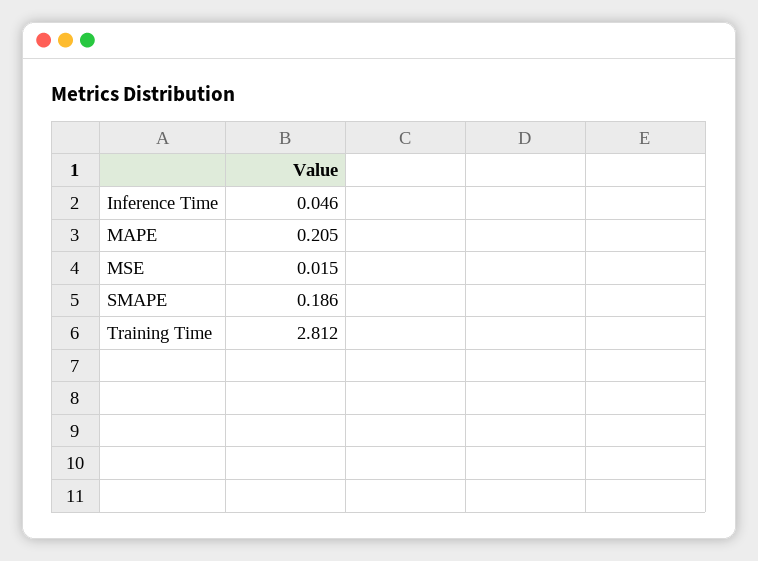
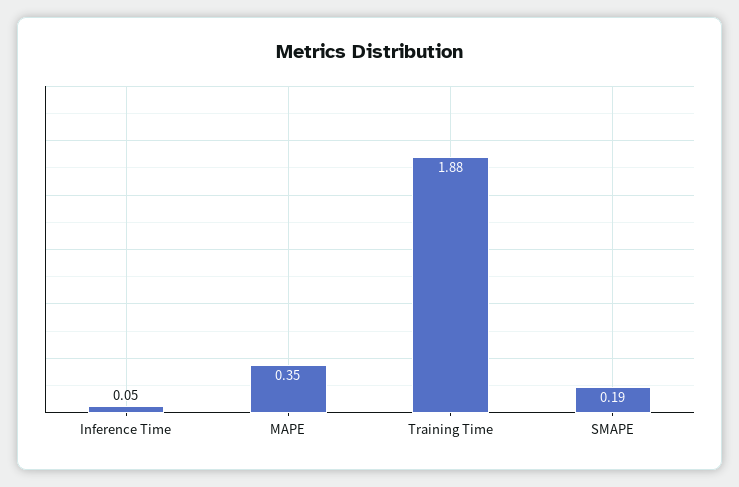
  {
    "Inference Time": 0.046,
-   "MAPE": 0.205,
+   "MAPE": 0.35,
-   "MSE": 0.015,
    "SMAPE": 0.186,
-   "Training Time": 2.812
+   "Training Time": 1.88
  }

